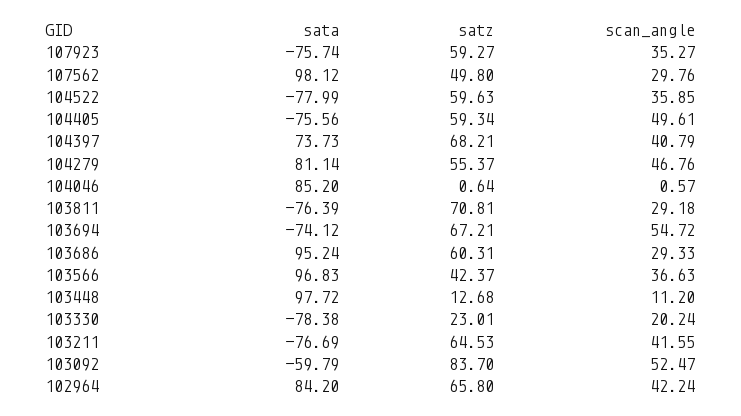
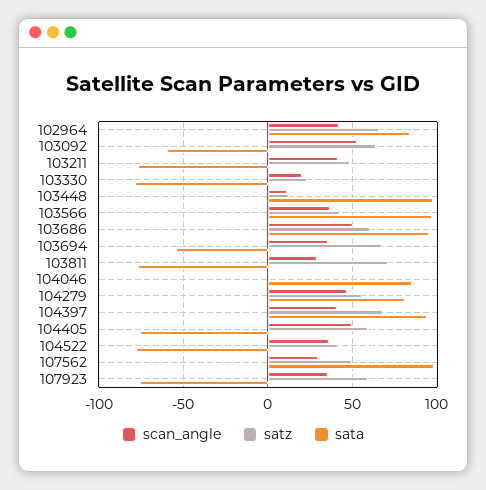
  {
    "sata": {
      "107923": -75.74,
      "107562": 98.12,
      "104522": -77.99,
      "104405": -75.56,
-     "104397": 73.73,
+     "104397": 95,
      "104279": 81.14,
      "104046": 85.2,
      "103811": -76.39,
-     "103694": -74.12,
+     "103694": -55,
      "103686": 95.24,
      "103566": 96.83,
      "103448": 97.72,
      "103330": -78.38,
      "103211": -76.69,
      "103092": -59.79,
      "102964": 84.2
    },
    "satz": {
      "107923": 59.27,
      "107562": 49.8,
-     "104522": 59.63,
+     "104522": 40,
      "104405": 59.34,
      "104397": 68.21,
      "104279": 55.37,
      "104046": 0.64,
      "103811": 70.81,
      "103694": 67.21,
      "103686": 60.31,
      "103566": 42.37,
      "103448": 12.68,
      "103330": 23.01,
-     "103211": 64.53,
+     "103211": 50,
-     "103092": 83.7,
+     "103092": 65,
      "102964": 65.8
    },
    "scan_angle": {
      "107923": 35.27,
      "107562": 29.76,
      "104522": 35.85,
      "104405": 49.61,
      "104397": 40.79,
      "104279": 46.76,
      "104046": 0.57,
      "103811": 29.18,
-     "103694": 54.72,
+     "103694": 35,
-     "103686": 29.33,
+     "103686": 50,
      "103566": 36.63,
      "103448": 11.2,
      "103330": 20.24,
      "103211": 41.55,
      "103092": 52.47,
      "102964": 42.24
    }
  }

